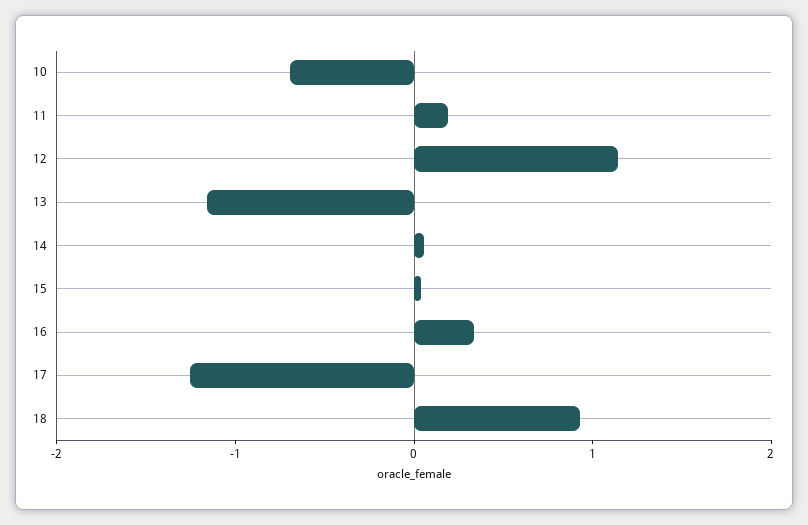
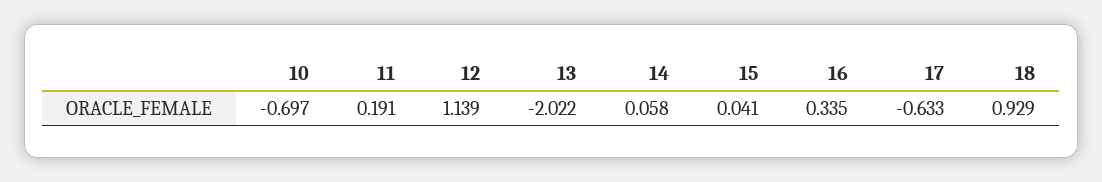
  {
    "10": -0.697,
    "11": 0.191,
    "12": 1.139,
-   "13": -1.2,
+   "13": -2.022,
    "14": 0.058,
    "15": 0.041,
    "16": 0.335,
-   "17": -1.2,
+   "17": -0.633,
    "18": 0.929
  }

